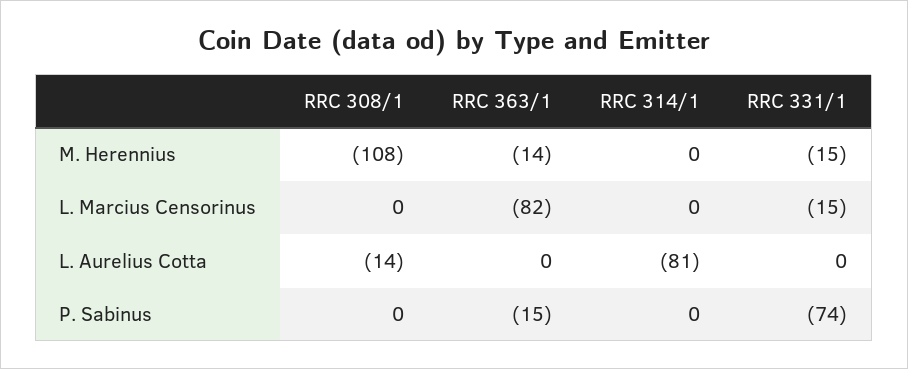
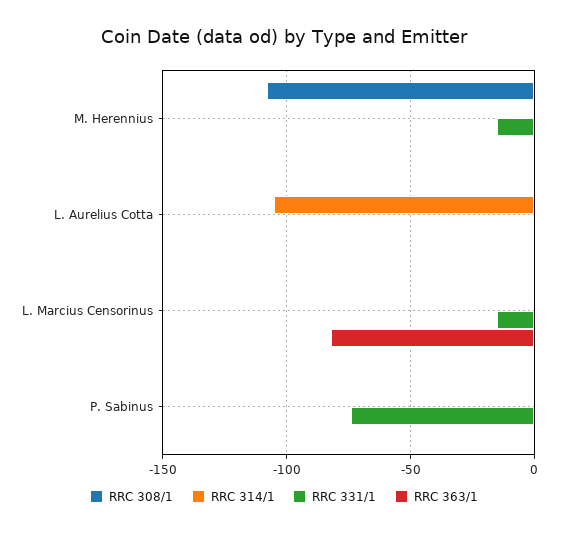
  {
    "RRC 308/1": {
      "M. Herennius": -108,
      "L. Marcius Censorinus": 0,
-     "L. Aurelius Cotta": -14,
+     "L. Aurelius Cotta": 0,
      "P. Sabinus": 0
    },
    "RRC 363/1": {
-     "M. Herennius": -14,
+     "M. Herennius": 0,
      "L. Marcius Censorinus": -82,
      "L. Aurelius Cotta": 0,
-     "P. Sabinus": -15
+     "P. Sabinus": 0
    },
    "RRC 314/1": {
      "M. Herennius": 0,
      "L. Marcius Censorinus": 0,
-     "L. Aurelius Cotta": -81,
+     "L. Aurelius Cotta": -105,
      "P. Sabinus": 0
    },
    "RRC 331/1": {
      "M. Herennius": -15,
      "L. Marcius Censorinus": -15,
      "L. Aurelius Cotta": 0,
      "P. Sabinus": -74
    }
  }

